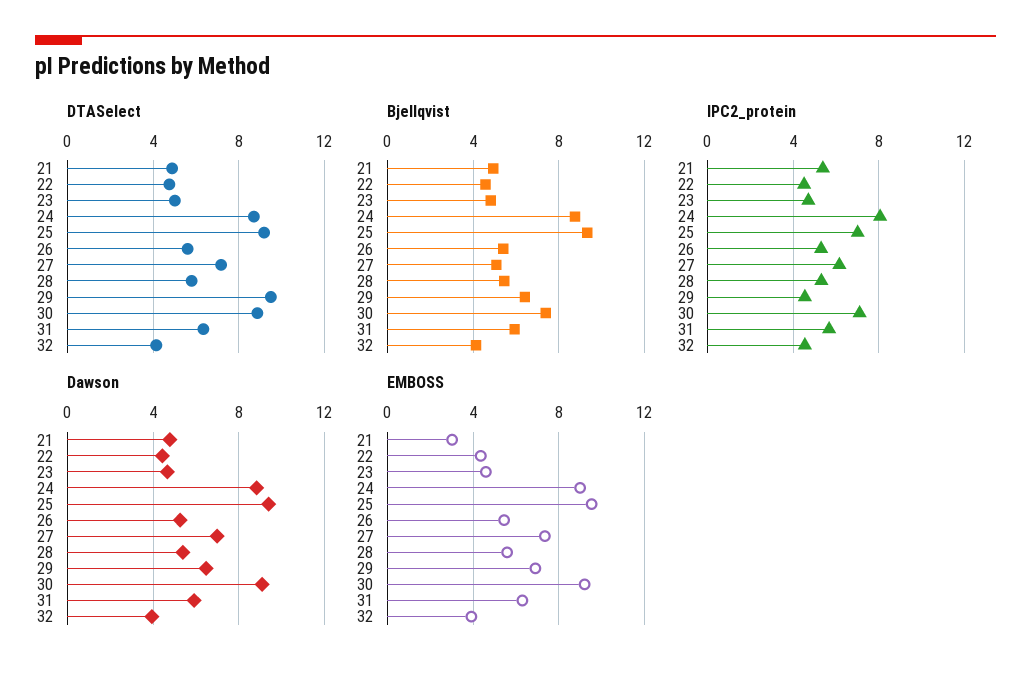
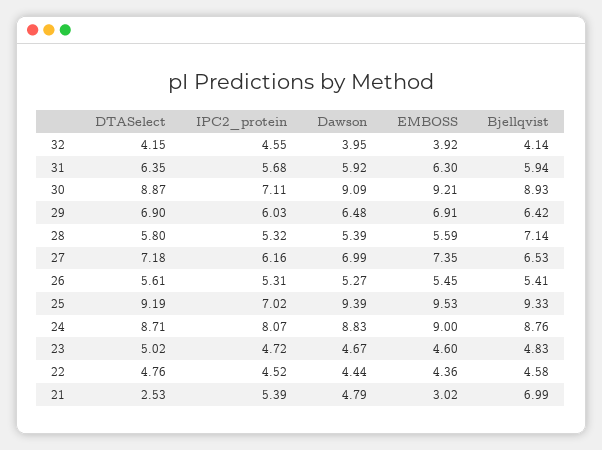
  {
    "DTASelect": {
-     "21": 5,
+     "21": 2.53,
      "22": 4.76,
      "23": 5.02,
      "24": 8.71,
      "25": 9.19,
      "26": 5.61,
      "27": 7.18,
      "28": 5.8,
-     "29": 9.5,
+     "29": 6.9,
      "30": 8.87,
      "31": 6.35,
      "32": 4.15
    },
    "Bjellqvist": {
-     "21": 5,
+     "21": 6.99,
      "22": 4.58,
      "23": 4.83,
      "24": 8.76,
      "25": 9.33,
      "26": 5.41,
-     "27": 5,
+     "27": 6.53,
-     "28": 5.5,
+     "28": 7.14,
      "29": 6.42,
-     "30": 7.5,
+     "30": 8.93,
      "31": 5.94,
      "32": 4.14
    },
    "IPC2_protein": {
      "21": 5.39,
      "22": 4.52,
      "23": 4.72,
      "24": 8.07,
      "25": 7.02,
      "26": 5.31,
      "27": 6.16,
      "28": 5.32,
-     "29": 4.5,
+     "29": 6.03,
      "30": 7.11,
      "31": 5.68,
      "32": 4.55
    },
    "Dawson": {
      "21": 4.79,
      "22": 4.44,
      "23": 4.67,
      "24": 8.83,
      "25": 9.39,
      "26": 5.27,
      "27": 6.99,
      "28": 5.39,
      "29": 6.48,
      "30": 9.09,
      "31": 5.92,
      "32": 3.95
    },
    "EMBOSS": {
      "21": 3.02,
      "22": 4.36,
      "23": 4.6,
      "24": 9,
      "25": 9.53,
      "26": 5.45,
      "27": 7.35,
      "28": 5.59,
      "29": 6.91,
      "30": 9.21,
      "31": 6.3,
      "32": 3.92
    }
  }

